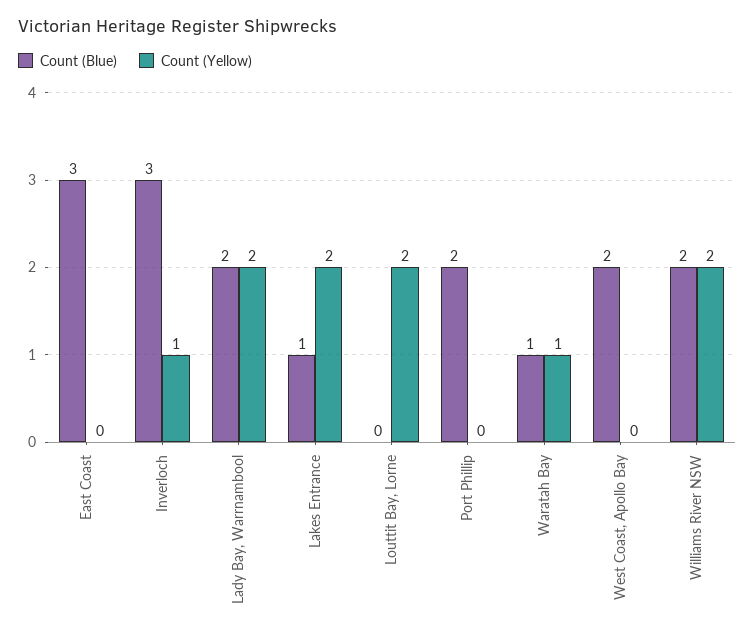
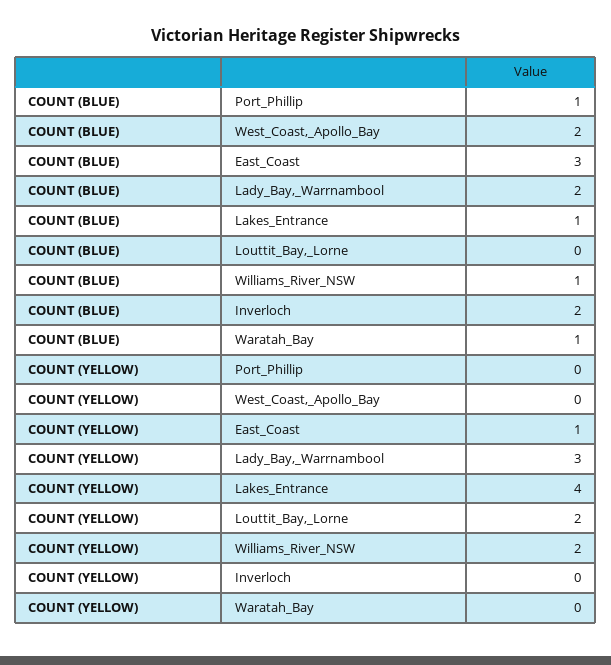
  {
    "Count (Blue)": {
      "East Coast": 3,
-     "Inverloch": 3,
+     "Inverloch": 2,
      "Lady Bay, Warrnambool": 2,
      "Lakes Entrance": 1,
      "Louttit Bay, Lorne": 0,
-     "Port Phillip": 2,
+     "Port Phillip": 1,
      "Waratah Bay": 1,
      "West Coast, Apollo Bay": 2,
-     "Williams River NSW": 2
+     "Williams River NSW": 1
    },
    "Count (Yellow)": {
-     "East Coast": 0,
+     "East Coast": 1,
-     "Inverloch": 1,
+     "Inverloch": 0,
-     "Lady Bay, Warrnambool": 2,
+     "Lady Bay, Warrnambool": 3,
-     "Lakes Entrance": 2,
+     "Lakes Entrance": 4,
      "Louttit Bay, Lorne": 2,
      "Port Phillip": 0,
-     "Waratah Bay": 1,
+     "Waratah Bay": 0,
      "West Coast, Apollo Bay": 0,
      "Williams River NSW": 2
    }
  }

